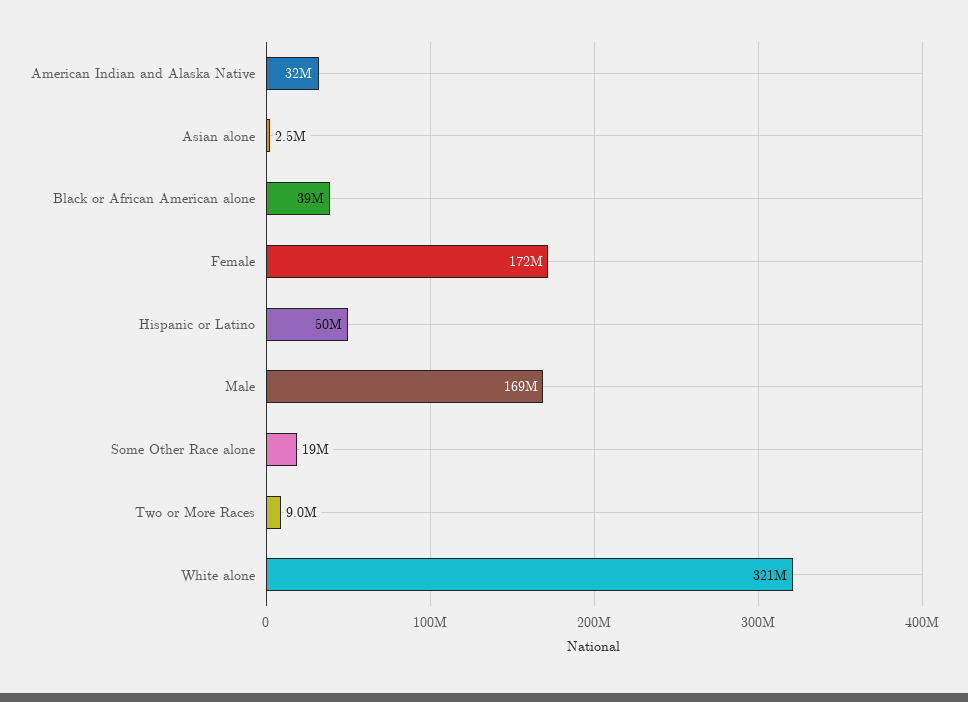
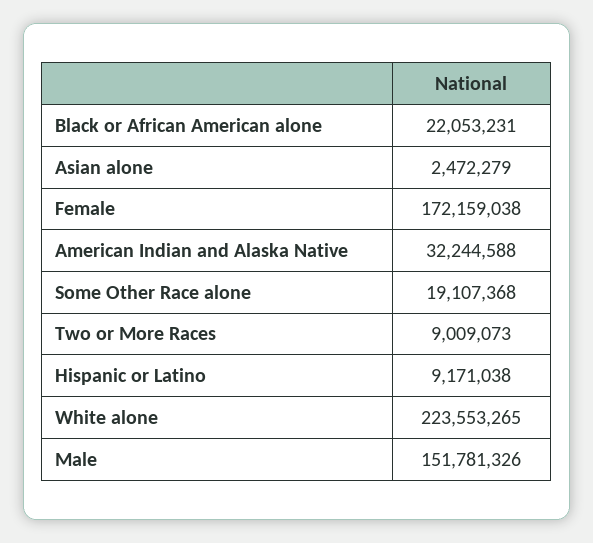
  {
    "American Indian and Alaska Native": 32244588,
    "Asian alone": 2472279,
-   "Black or African American alone": 39000000,
+   "Black or African American alone": 22053231,
    "Female": 172159038,
-   "Hispanic or Latino": 50000000,
+   "Hispanic or Latino": 9171038,
-   "Male": 169000000,
+   "Male": 151781326,
    "Some Other Race alone": 19107368,
    "Two or More Races": 9009073,
-   "White alone": 321000000
+   "White alone": 223553265
  }

